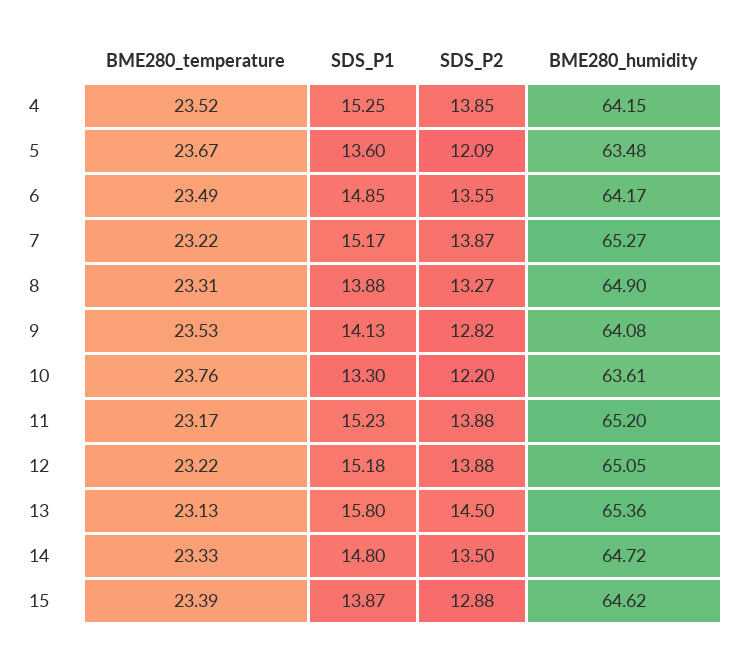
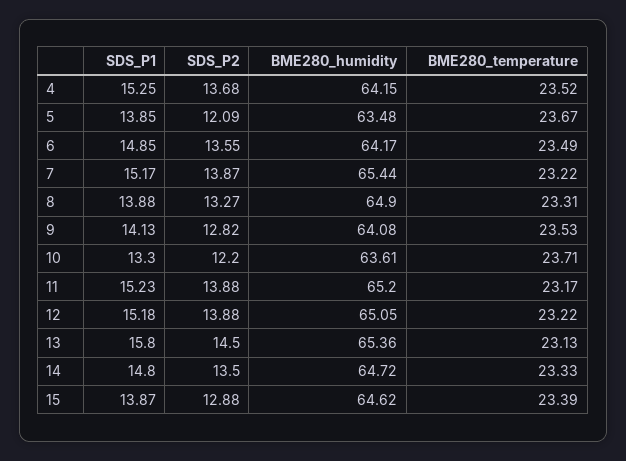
  {
    "BME280_temperature": {
      "4": 23.52,
      "5": 23.67,
      "6": 23.49,
      "7": 23.22,
      "8": 23.31,
      "9": 23.53,
-     "10": 23.76,
+     "10": 23.71,
      "11": 23.17,
      "12": 23.22,
      "13": 23.13,
      "14": 23.33,
      "15": 23.39
    },
    "SDS_P1": {
      "4": 15.25,
-     "5": 13.6,
+     "5": 13.85,
      "6": 14.85,
      "7": 15.17,
      "8": 13.88,
      "9": 14.13,
      "10": 13.3,
      "11": 15.23,
      "12": 15.18,
      "13": 15.8,
      "14": 14.8,
      "15": 13.87
    },
    "SDS_P2": {
-     "4": 13.85,
+     "4": 13.68,
      "5": 12.09,
      "6": 13.55,
      "7": 13.87,
      "8": 13.27,
      "9": 12.82,
      "10": 12.2,
      "11": 13.88,
      "12": 13.88,
      "13": 14.5,
      "14": 13.5,
      "15": 12.88
    },
    "BME280_humidity": {
      "4": 64.15,
      "5": 63.48,
      "6": 64.17,
-     "7": 65.27,
+     "7": 65.44,
      "8": 64.9,
      "9": 64.08,
      "10": 63.61,
      "11": 65.2,
      "12": 65.05,
      "13": 65.36,
      "14": 64.72,
      "15": 64.62
    }
  }

